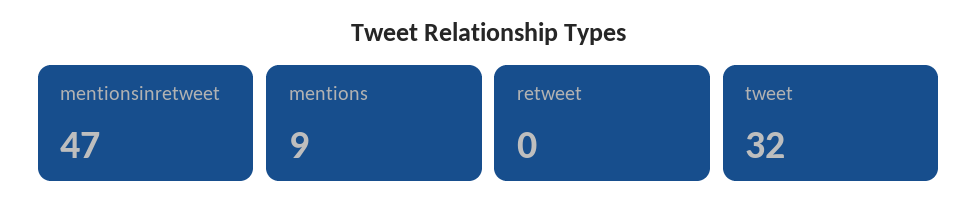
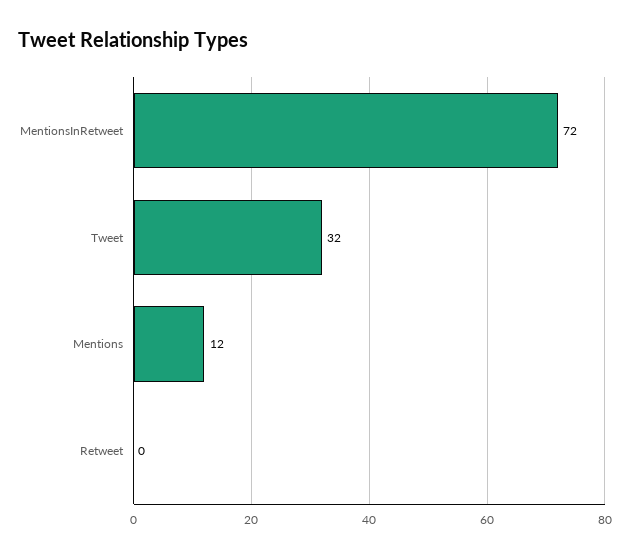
  {
-   "mentionsinretweet": 47,
+   "mentionsinretweet": 72,
-   "mentions": 9,
+   "mentions": 12,
    "retweet": 0,
    "tweet": 32
  }

